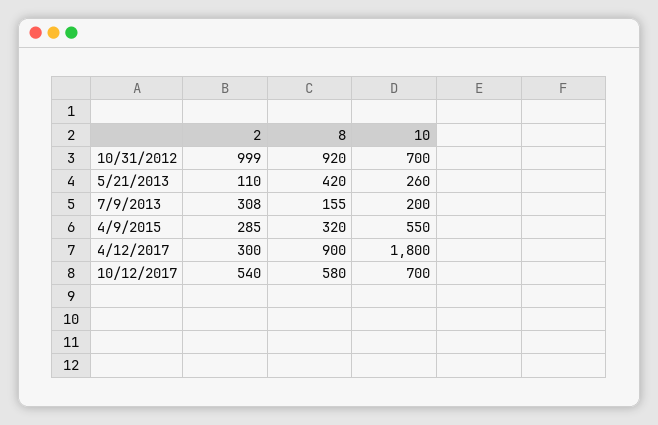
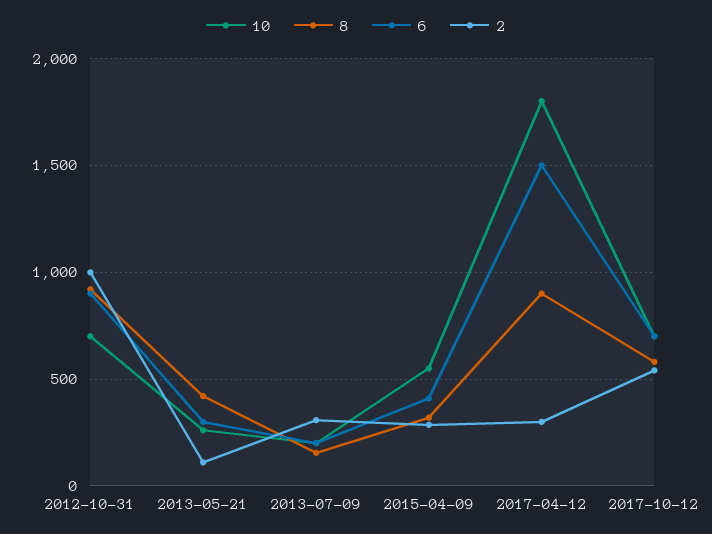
  {
    "2": {
      "10/31/2012": 999,
      "5/21/2013": 110,
      "7/9/2013": 308,
      "4/9/2015": 285,
      "4/12/2017": 300,
      "10/12/2017": 540
    },
    "8": {
      "10/31/2012": 920,
      "5/21/2013": 420,
      "7/9/2013": 155,
      "4/9/2015": 320,
      "4/12/2017": 900,
      "10/12/2017": 580
    },
    "10": {
      "10/31/2012": 700,
      "5/21/2013": 260,
      "7/9/2013": 200,
      "4/9/2015": 550,
      "4/12/2017": 1800,
      "10/12/2017": 700
-   }
+   },
+   "6": {
+     "10/31/2012": 900,
+     "5/21/2013": 300,
+     "7/9/2013": 200,
+     "4/9/2015": 400,
+     "4/12/2017": 1500,
+     "10/12/2017": 700
+   }
  }

